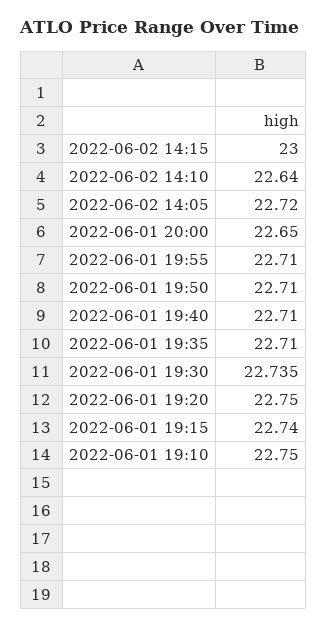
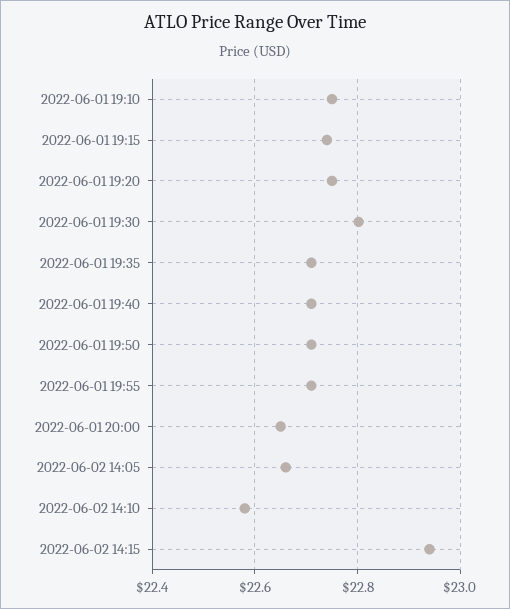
  {
-   "2022-06-02 14:15": 23,
+   "2022-06-02 14:15": 22.94,
-   "2022-06-02 14:10": 22.64,
+   "2022-06-02 14:10": 22.58,
-   "2022-06-02 14:05": 22.72,
+   "2022-06-02 14:05": 22.66,
    "2022-06-01 20:00": 22.65,
    "2022-06-01 19:55": 22.71,
    "2022-06-01 19:50": 22.71,
    "2022-06-01 19:40": 22.71,
    "2022-06-01 19:35": 22.71,
-   "2022-06-01 19:30": 22.735,
+   "2022-06-01 19:30": 22.8,
    "2022-06-01 19:20": 22.75,
    "2022-06-01 19:15": 22.74,
    "2022-06-01 19:10": 22.75
  }

